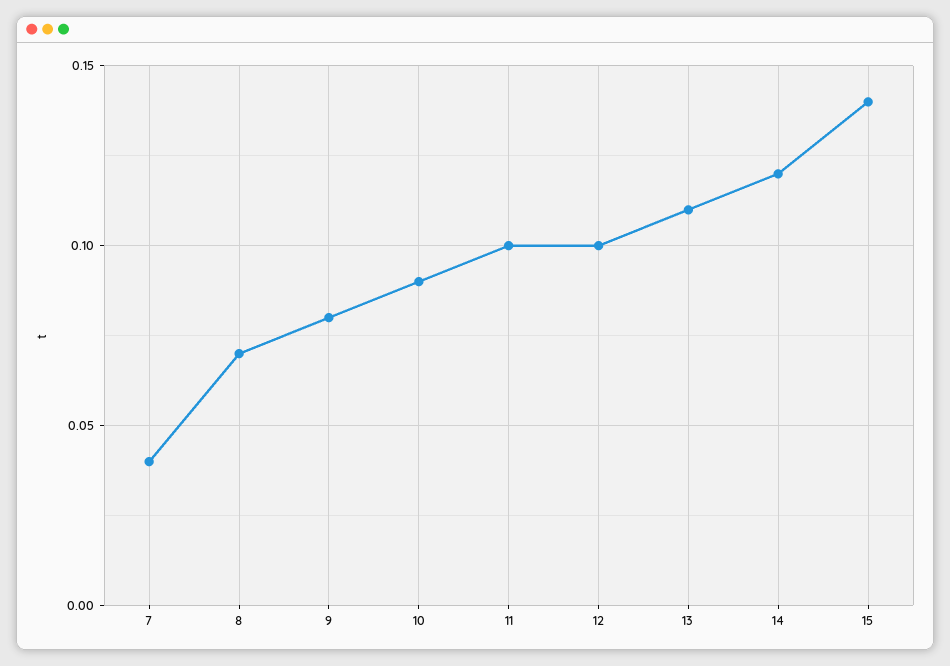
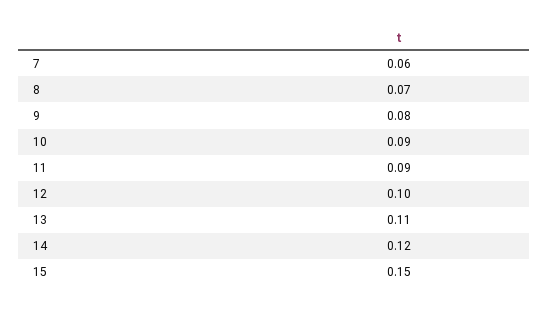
  {
-   "7": 0.04,
+   "7": 0.06,
    "8": 0.07,
    "9": 0.08,
    "10": 0.09,
-   "11": 0.1,
+   "11": 0.09,
    "12": 0.1,
    "13": 0.11,
    "14": 0.12,
-   "15": 0.14
+   "15": 0.15
  }

